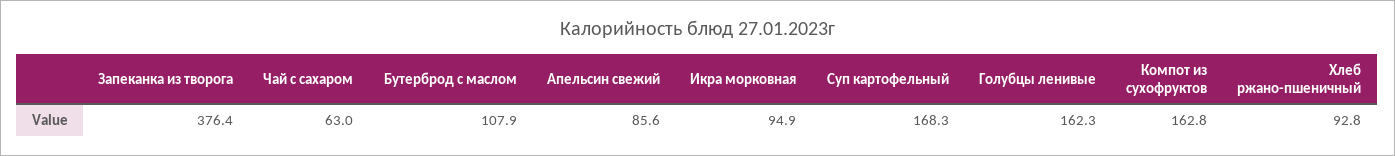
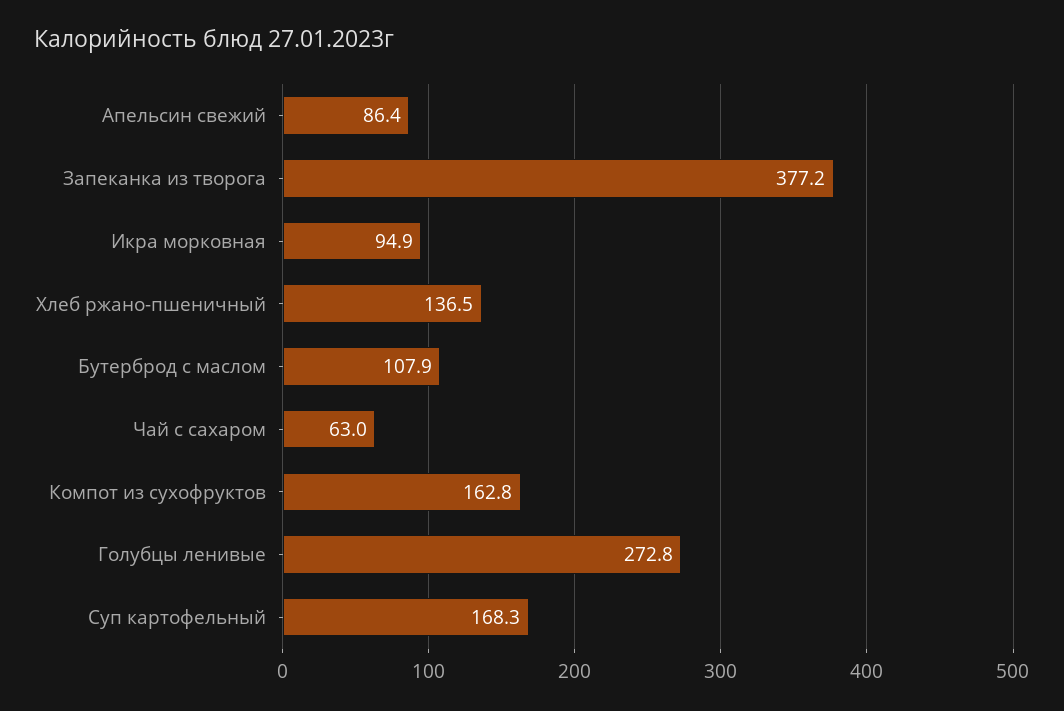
  {
-   "Запеканка из творога": 376.4,
+   "Запеканка из творога": 377.2,
    "Чай с сахаром": 63,
    "Бутерброд с маслом": 107.9,
-   "Апельсин свежий": 85.6,
+   "Апельсин свежий": 86.4,
    "Икра морковная": 94.9,
    "Суп картофельный": 168.3,
-   "Голубцы ленивые": 162.3,
+   "Голубцы ленивые": 272.8,
    "Компот из сухофруктов": 162.8,
-   "Хлеб ржано-пшеничный": 92.8
+   "Хлеб ржано-пшеничный": 136.5
  }

